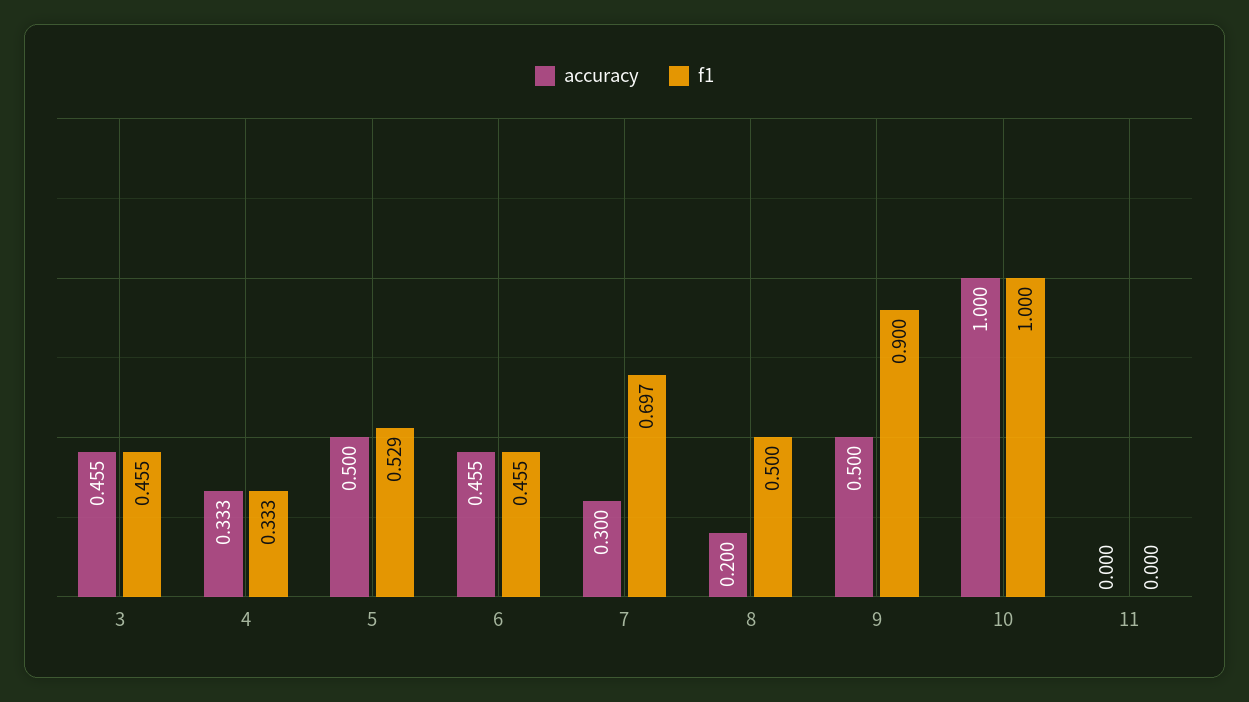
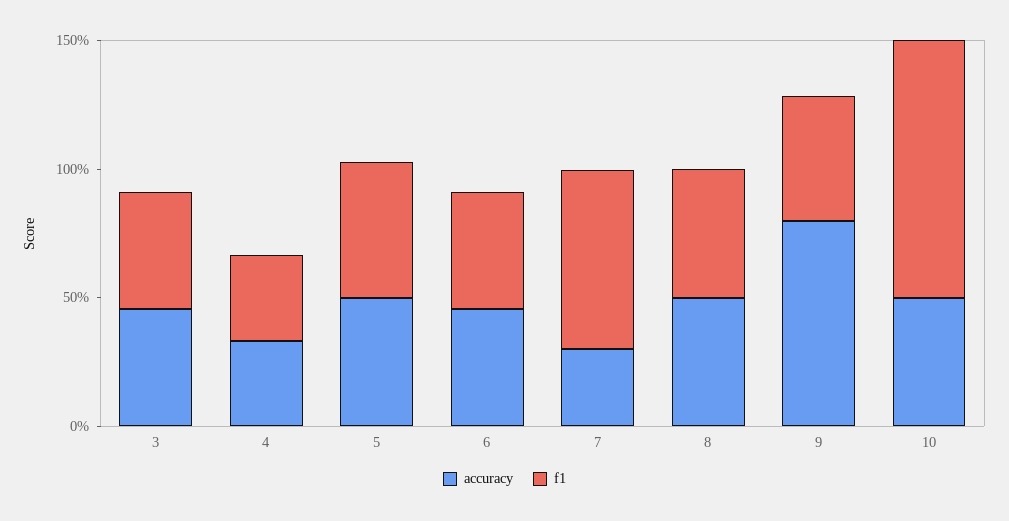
  {
    "accuracy": {
      "3": 0.455,
      "4": 0.333,
      "5": 0.5,
      "6": 0.455,
      "7": 0.3,
-     "8": 0.2,
+     "8": 0.5,
-     "9": 0.5,
+     "9": 0.8,
-     "10": 1,
+     "10": 0.5
-     "11": 0
    },
    "f1": {
      "3": 0.455,
      "4": 0.333,
      "5": 0.529,
      "6": 0.455,
      "7": 0.697,
      "8": 0.5,
-     "9": 0.9,
+     "9": 0.5,
-     "10": 1,
+     "10": 1
-     "11": 0
    }
  }

